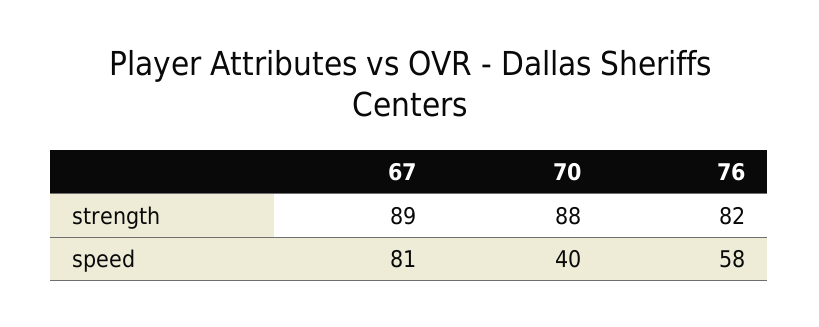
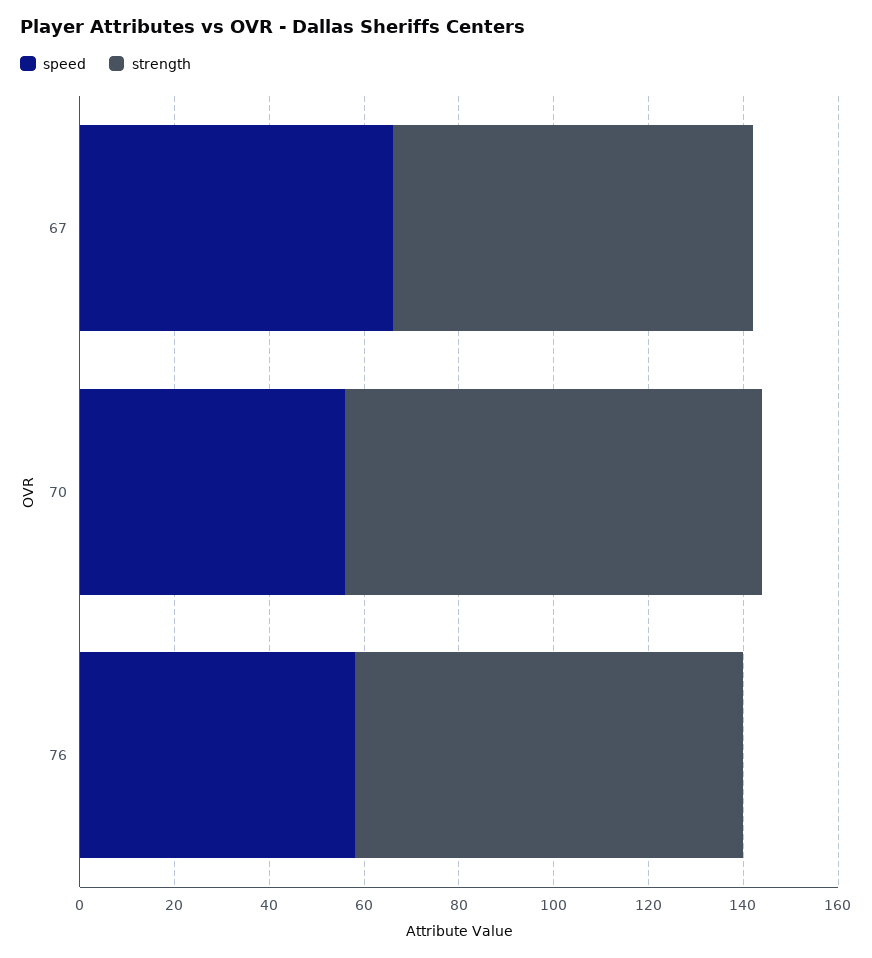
  {
    "strength": {
-     "67": 89,
+     "67": 75,
      "70": 88,
      "76": 82
    },
    "speed": {
-     "67": 81,
+     "67": 65,
-     "70": 40,
+     "70": 55,
      "76": 58
    }
  }

